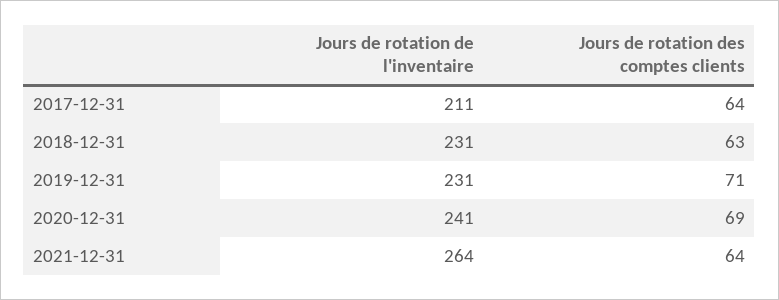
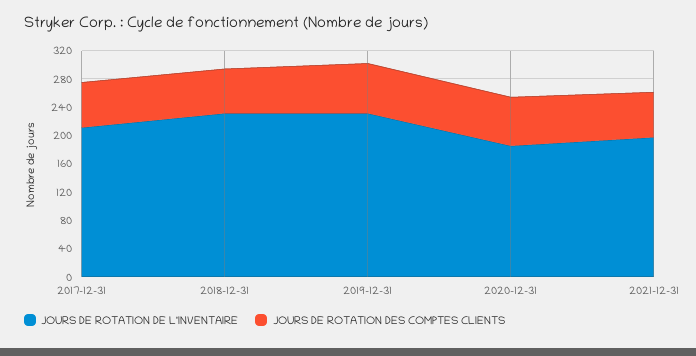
  {
    "Jours de rotation de l'inventaire": {
      "2017-12-31": 211,
      "2018-12-31": 231,
      "2019-12-31": 231,
-     "2020-12-31": 241,
+     "2020-12-31": 180,
-     "2021-12-31": 264
+     "2021-12-31": 200
    },
    "Jours de rotation des comptes clients": {
      "2017-12-31": 64,
      "2018-12-31": 63,
      "2019-12-31": 71,
      "2020-12-31": 69,
      "2021-12-31": 64
    }
  }

